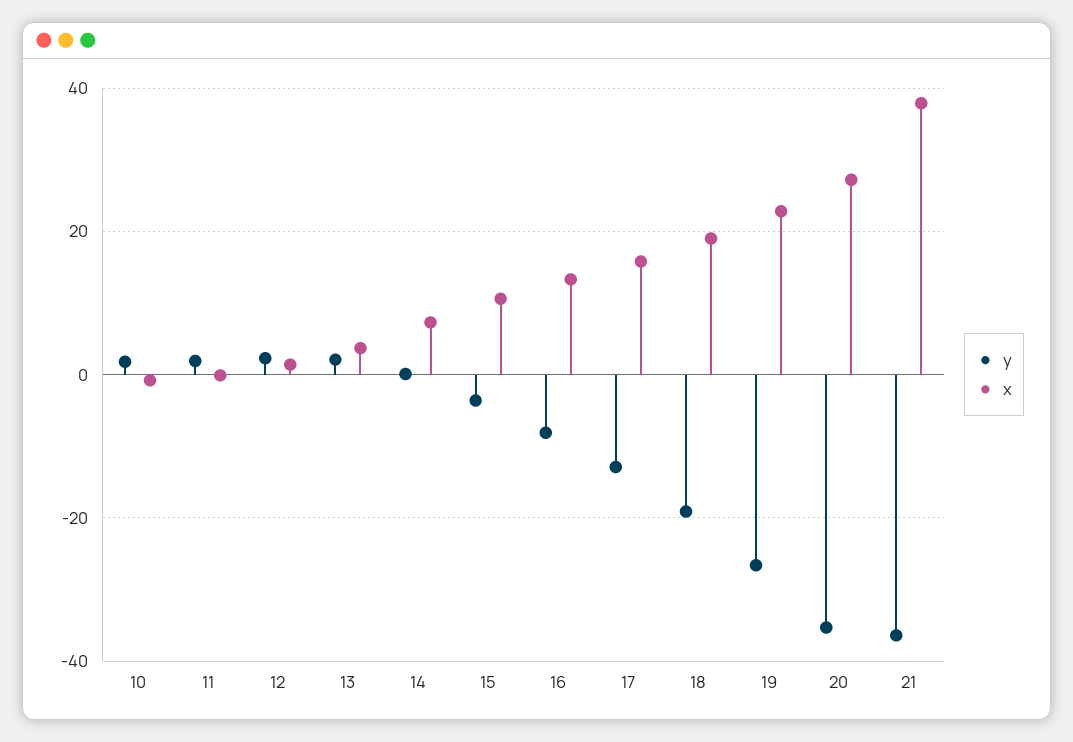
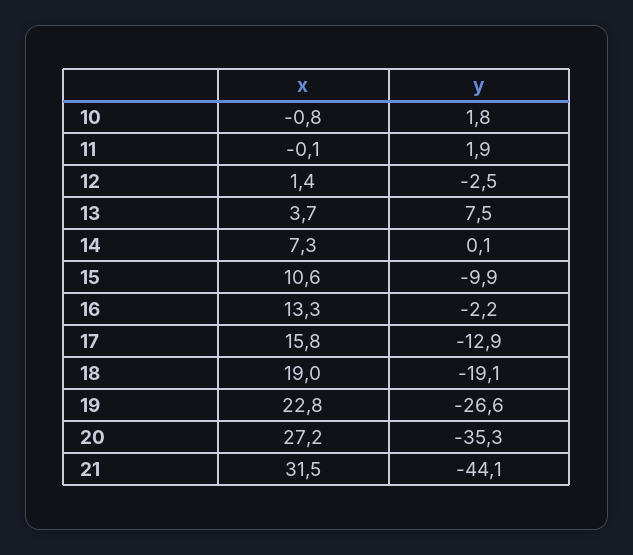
  {
    "y": {
      "10": 1.8,
      "11": 1.9,
-     "12": 2,
+     "12": -2.5,
-     "13": 2,
+     "13": 7.5,
      "14": 0.1,
-     "15": -4,
+     "15": -9.9,
-     "16": -8,
+     "16": -2.2,
      "17": -12.9,
      "18": -19.1,
      "19": -26.6,
      "20": -35.3,
-     "21": -36
+     "21": -44.1
    },
    "x": {
      "10": -0.8,
      "11": -0.1,
      "12": 1.4,
      "13": 3.7,
      "14": 7.3,
      "15": 10.6,
      "16": 13.3,
      "17": 15.8,
      "18": 19,
      "19": 22.8,
      "20": 27.2,
-     "21": 38
+     "21": 31.5
    }
  }

